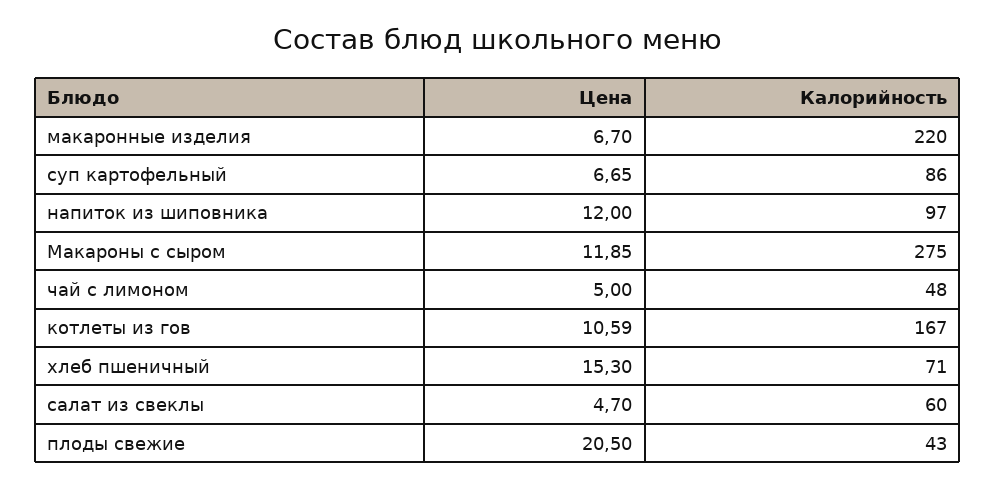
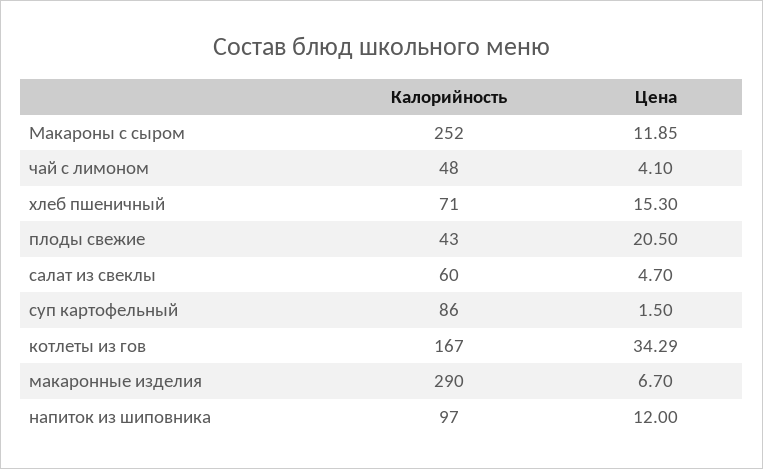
  {
    "Цена": {
      "макаронные изделия": 6.7,
-     "суп картофельный": 6.65,
+     "суп картофельный": 1.5,
      "напиток из шиповника": 12,
      "Макароны с сыром": 11.85,
-     "чай с лимоном": 5,
+     "чай с лимоном": 4.1,
-     "котлеты из гов": 10.59,
+     "котлеты из гов": 34.29,
      "хлеб пшеничный": 15.3,
      "салат из свеклы": 4.7,
      "плоды свежие": 20.5
    },
    "Калорийность": {
-     "макаронные изделия": 220,
+     "макаронные изделия": 290,
      "суп картофельный": 86,
      "напиток из шиповника": 97,
-     "Макароны с сыром": 275,
+     "Макароны с сыром": 252,
      "чай с лимоном": 48,
      "котлеты из гов": 167,
      "хлеб пшеничный": 71,
      "салат из свеклы": 60,
      "плоды свежие": 43
    }
  }

